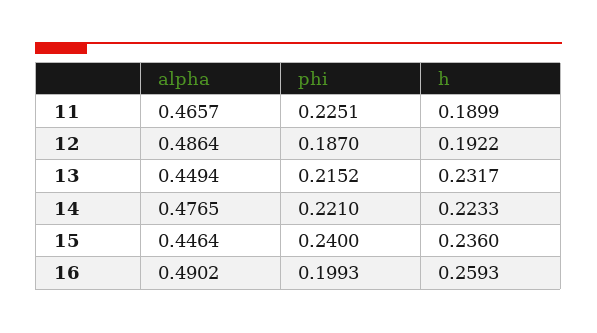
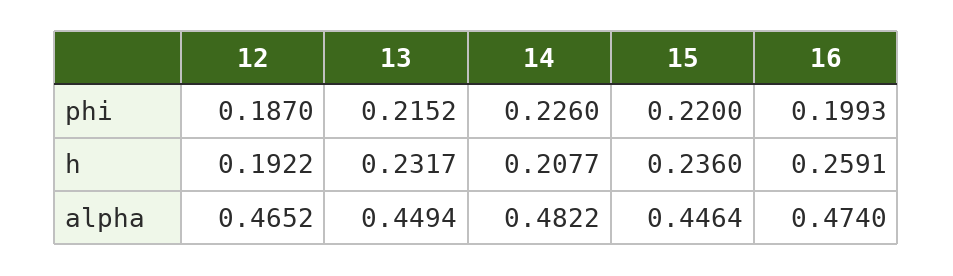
  {
    "alpha": {
-     "11": 0.4657,
-     "12": 0.4864,
+     "12": 0.4652,
      "13": 0.4494,
-     "14": 0.4765,
+     "14": 0.4822,
      "15": 0.4464,
-     "16": 0.4902
+     "16": 0.474
    },
    "phi": {
-     "11": 0.2251,
      "12": 0.187,
      "13": 0.2152,
-     "14": 0.221,
+     "14": 0.226,
-     "15": 0.24,
+     "15": 0.22,
      "16": 0.1993
    },
    "h": {
-     "11": 0.1899,
      "12": 0.1922,
      "13": 0.2317,
-     "14": 0.2233,
+     "14": 0.2077,
      "15": 0.236,
-     "16": 0.2593
+     "16": 0.2591
    }
  }

